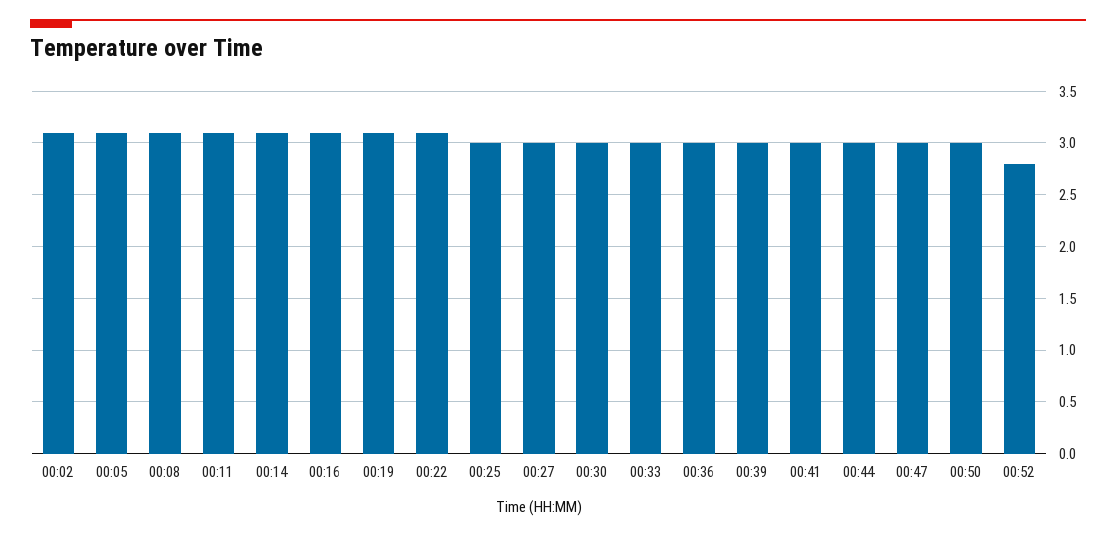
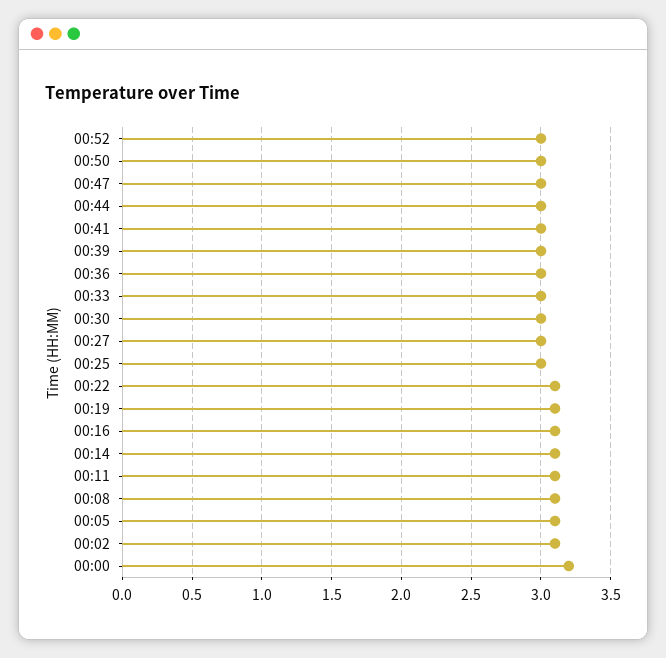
  {
    "00:02": 3.1,
    "00:05": 3.1,
    "00:08": 3.1,
    "00:11": 3.1,
    "00:14": 3.1,
    "00:16": 3.1,
    "00:19": 3.1,
    "00:22": 3.1,
    "00:25": 3,
    "00:27": 3,
    "00:30": 3,
    "00:33": 3,
    "00:36": 3,
    "00:39": 3,
    "00:41": 3,
    "00:44": 3,
    "00:47": 3,
    "00:50": 3,
-   "00:52": 2.8
+   "00:52": 3,
+   "00:00": 3.2
  }

